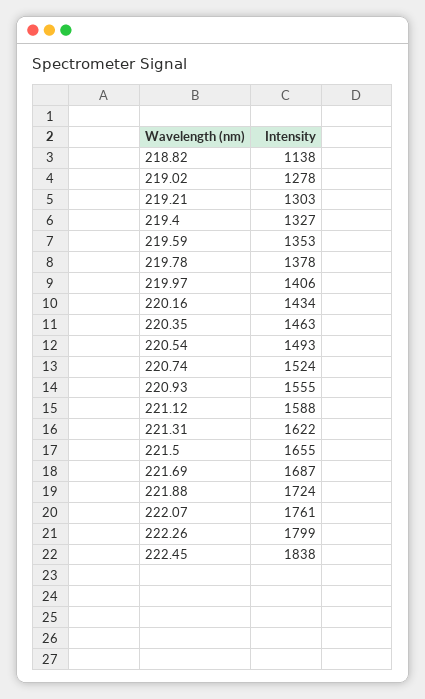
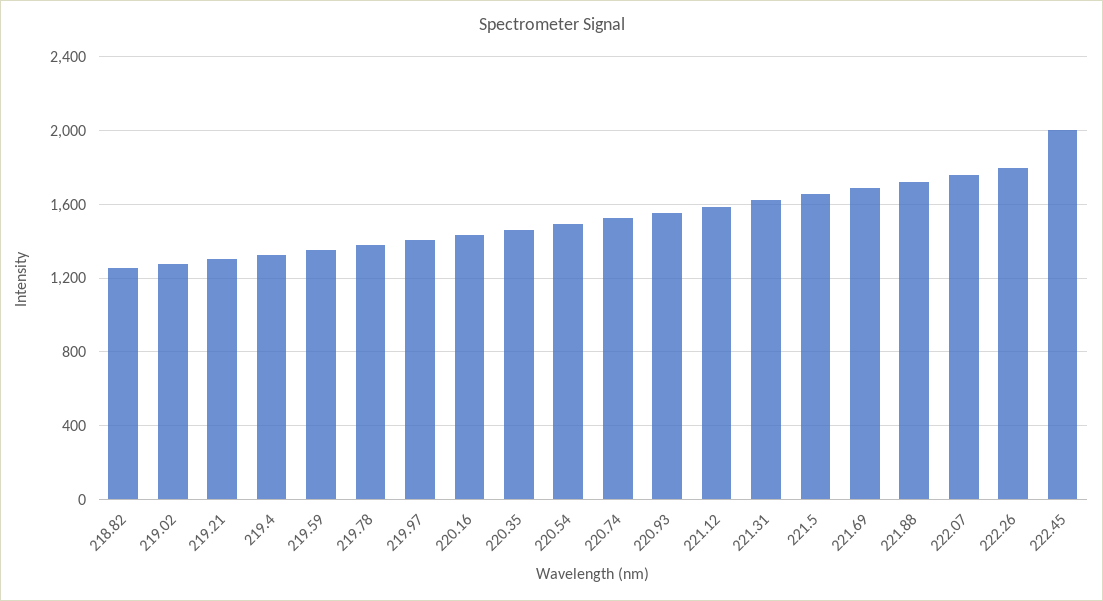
  {
-   "218.82": 1138,
+   "218.82": 1250,
    "219.02": 1278,
    "219.21": 1303,
    "219.4": 1327,
    "219.59": 1353,
    "219.78": 1378,
    "219.97": 1406,
    "220.16": 1434,
    "220.35": 1463,
    "220.54": 1493,
    "220.74": 1524,
    "220.93": 1555,
    "221.12": 1588,
    "221.31": 1622,
    "221.5": 1655,
    "221.69": 1687,
    "221.88": 1724,
    "222.07": 1761,
    "222.26": 1799,
-   "222.45": 1838
+   "222.45": 2000
  }

